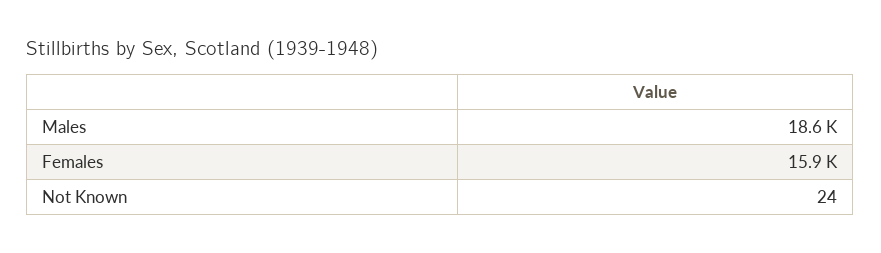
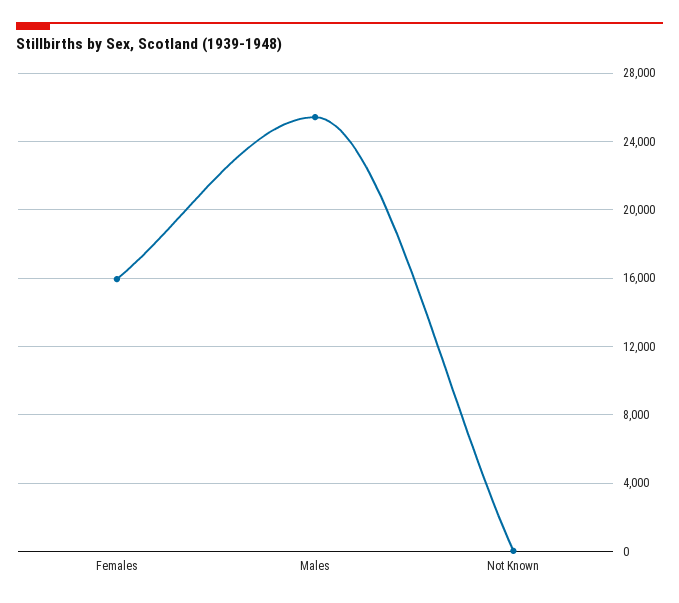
  {
-   "Males": 18600,
+   "Males": 25500,
    "Females": 15900,
    "Not Known": 24
  }

